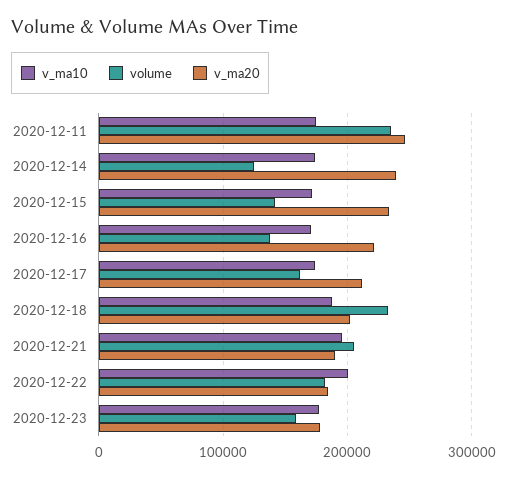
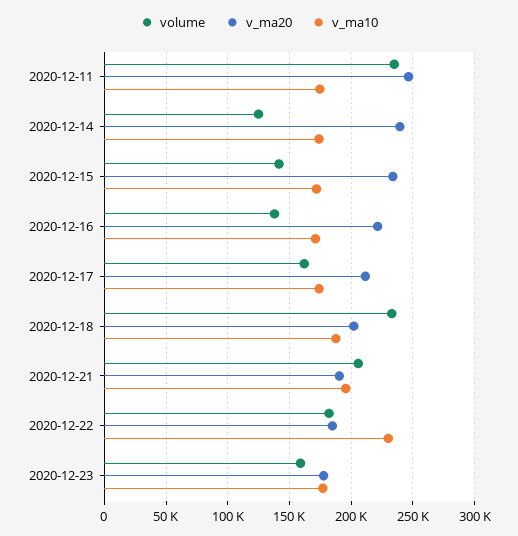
  {
    "v_ma10": {
      "2020-12-11": 175000,
      "2020-12-14": 175000,
      "2020-12-15": 170000,
      "2020-12-16": 170000,
      "2020-12-17": 175000,
      "2020-12-18": 190000,
      "2020-12-21": 195000,
-     "2020-12-22": 200000,
+     "2020-12-22": 230000,
      "2020-12-23": 175000
    },
    "volume": {
      "2020-12-11": 235000,
      "2020-12-14": 125000,
      "2020-12-15": 140000,
      "2020-12-16": 140000,
      "2020-12-17": 160000,
      "2020-12-18": 235000,
      "2020-12-21": 205000,
      "2020-12-22": 180000,
      "2020-12-23": 160000
    },
    "v_ma20": {
      "2020-12-11": 245000,
      "2020-12-14": 240000,
      "2020-12-15": 235000,
      "2020-12-16": 220000,
      "2020-12-17": 210000,
      "2020-12-18": 200000,
      "2020-12-21": 190000,
      "2020-12-22": 185000,
      "2020-12-23": 180000
    }
  }

